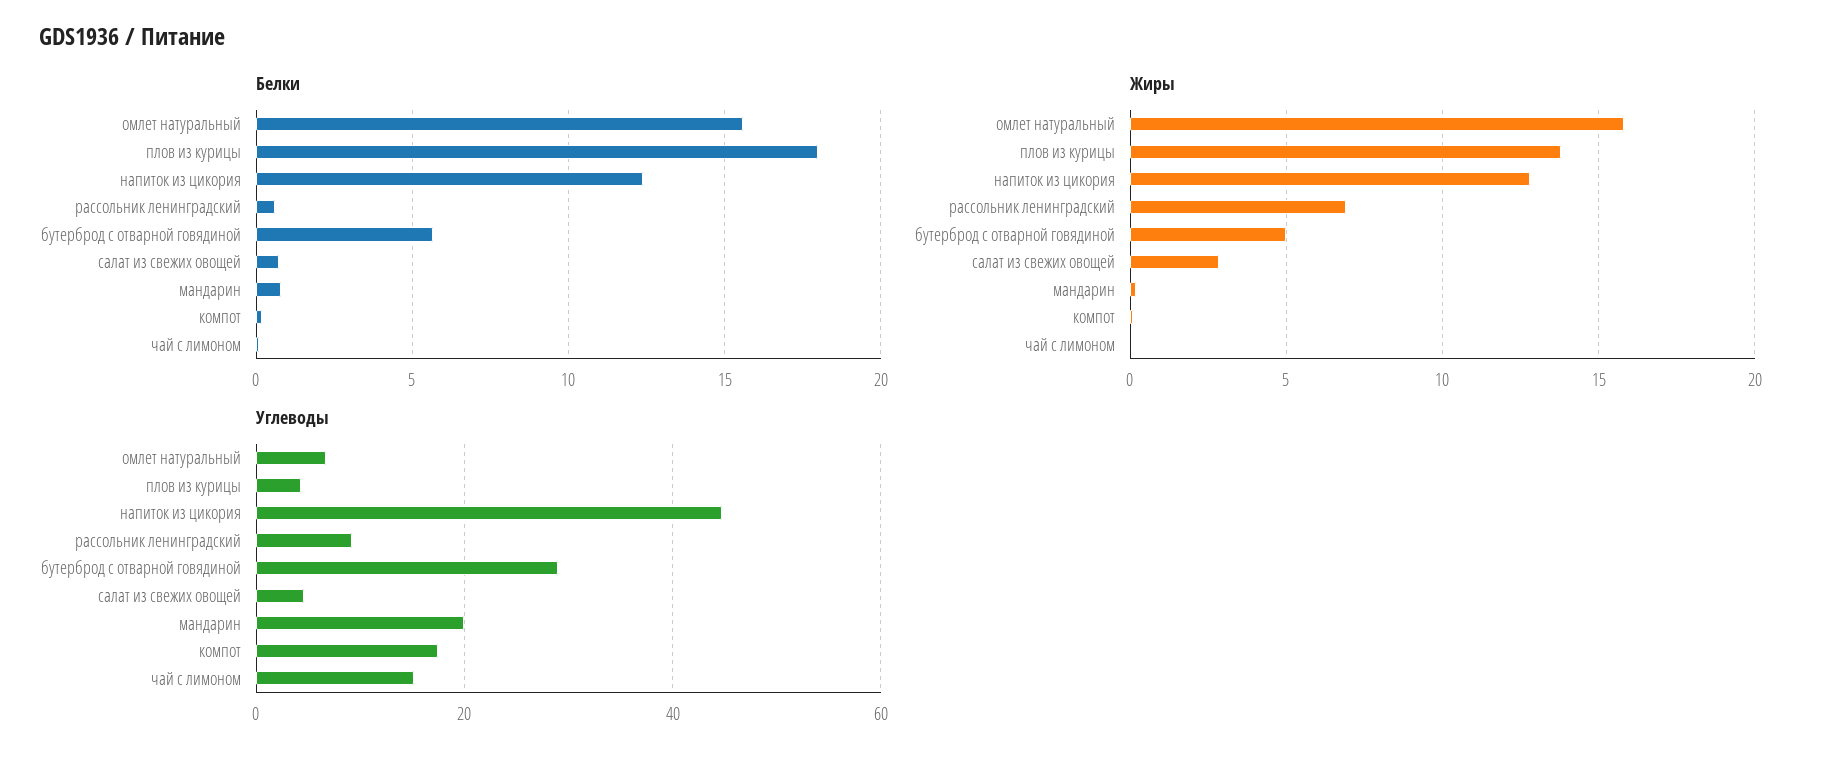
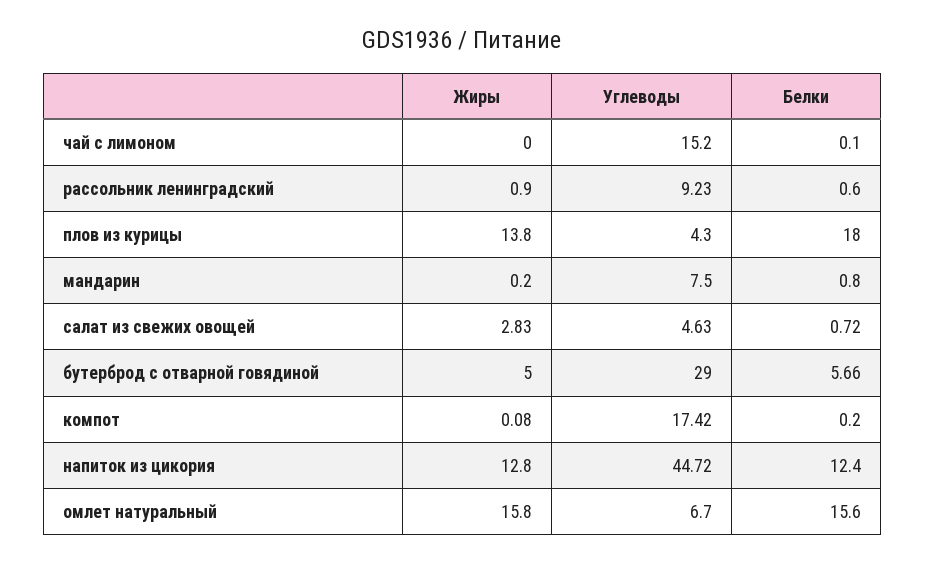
  {
    "Белки": {
      "омлет натуральный": 15.6,
      "плов из курицы": 18,
      "напиток из цикория": 12.4,
      "рассольник ленинградский": 0.6,
      "бутерброд с отварной говядиной": 5.66,
      "салат из свежих овощей": 0.72,
      "мандарин": 0.8,
      "компот": 0.2,
      "чай с лимоном": 0.1
    },
    "Жиры": {
      "омлет натуральный": 15.8,
      "плов из курицы": 13.8,
      "напиток из цикория": 12.8,
-     "рассольник ленинградский": 7,
+     "рассольник ленинградский": 0.9,
      "бутерброд с отварной говядиной": 5,
      "салат из свежих овощей": 2.83,
      "мандарин": 0.2,
      "компот": 0.08,
      "чай с лимоном": 0
    },
    "Углеводы": {
      "омлет натуральный": 6.7,
      "плов из курицы": 4.3,
      "напиток из цикория": 44.72,
      "рассольник ленинградский": 9.23,
      "бутерброд с отварной говядиной": 29,
      "салат из свежих овощей": 4.63,
-     "мандарин": 20,
+     "мандарин": 7.5,
      "компот": 17.42,
      "чай с лимоном": 15.2
    }
  }

